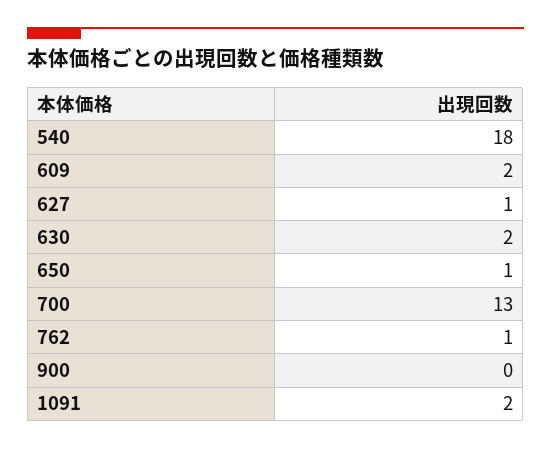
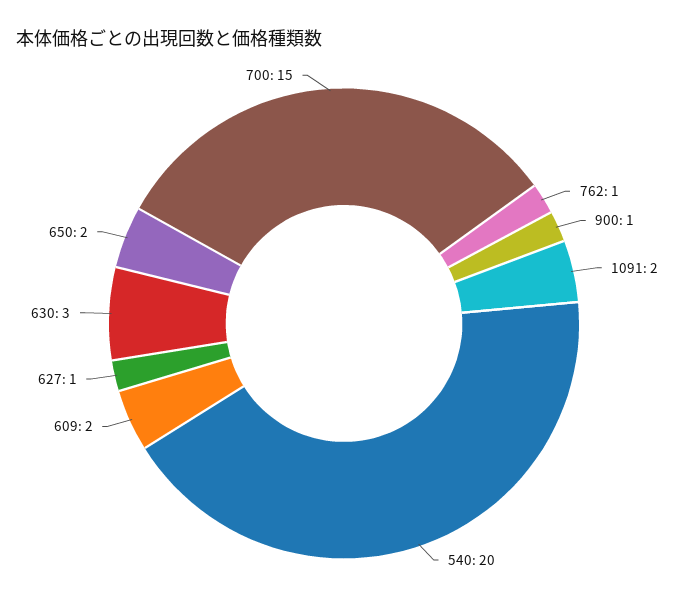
  {
-   "540": 18,
+   "540": 20,
    "609": 2,
    "627": 1,
-   "630": 2,
+   "630": 3,
-   "650": 1,
+   "650": 2,
-   "700": 13,
+   "700": 15,
    "762": 1,
-   "900": 0,
+   "900": 1,
    "1091": 2
  }

